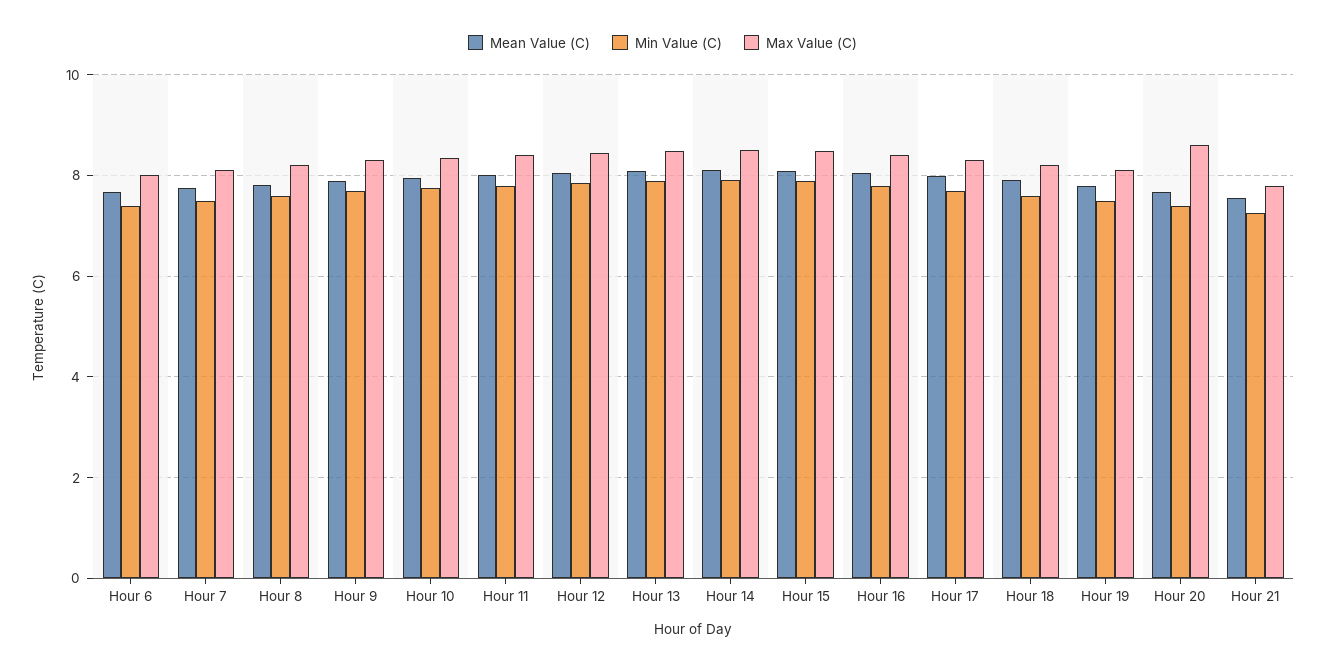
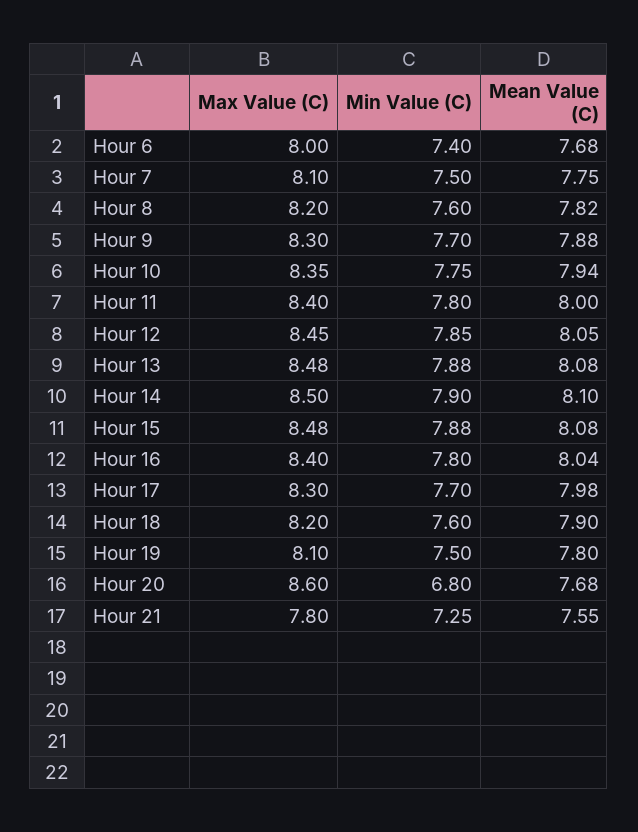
  {
    "Mean Value (C)": {
      "Hour 6": 7.68,
      "Hour 7": 7.75,
      "Hour 8": 7.82,
      "Hour 9": 7.88,
      "Hour 10": 7.94,
      "Hour 11": 8,
      "Hour 12": 8.05,
      "Hour 13": 8.08,
      "Hour 14": 8.1,
      "Hour 15": 8.08,
      "Hour 16": 8.04,
      "Hour 17": 7.98,
      "Hour 18": 7.9,
      "Hour 19": 7.8,
      "Hour 20": 7.68,
      "Hour 21": 7.55
    },
    "Min Value (C)": {
      "Hour 6": 7.4,
      "Hour 7": 7.5,
      "Hour 8": 7.6,
      "Hour 9": 7.7,
      "Hour 10": 7.75,
      "Hour 11": 7.8,
      "Hour 12": 7.85,
      "Hour 13": 7.88,
      "Hour 14": 7.9,
      "Hour 15": 7.88,
      "Hour 16": 7.8,
      "Hour 17": 7.7,
      "Hour 18": 7.6,
      "Hour 19": 7.5,
-     "Hour 20": 7.4,
+     "Hour 20": 6.8,
      "Hour 21": 7.25
    },
    "Max Value (C)": {
      "Hour 6": 8,
      "Hour 7": 8.1,
      "Hour 8": 8.2,
      "Hour 9": 8.3,
      "Hour 10": 8.35,
      "Hour 11": 8.4,
      "Hour 12": 8.45,
      "Hour 13": 8.48,
      "Hour 14": 8.5,
      "Hour 15": 8.48,
      "Hour 16": 8.4,
      "Hour 17": 8.3,
      "Hour 18": 8.2,
      "Hour 19": 8.1,
      "Hour 20": 8.6,
      "Hour 21": 7.8
    }
  }

